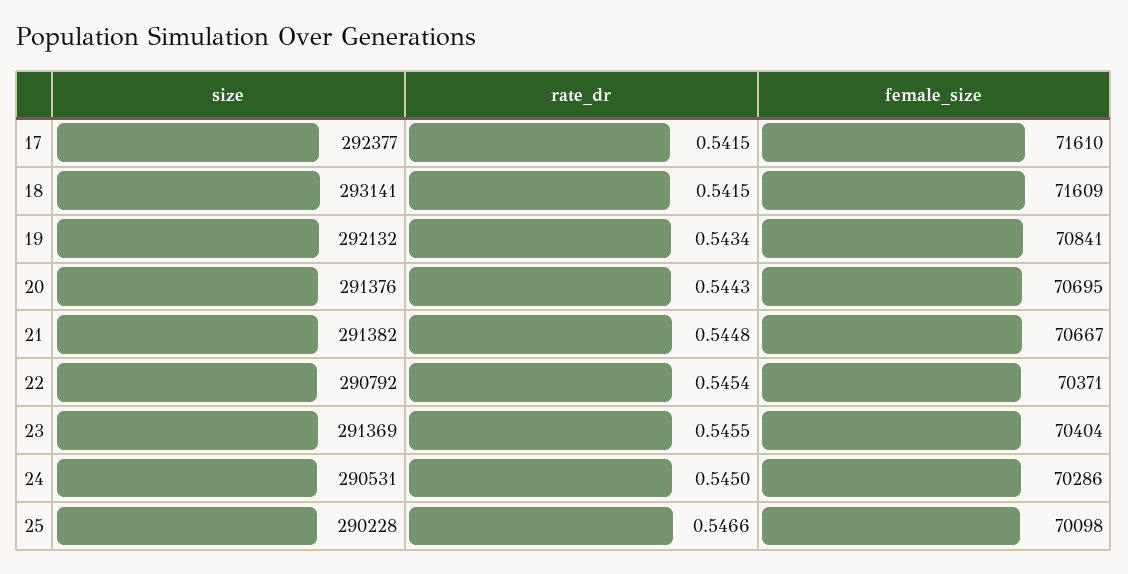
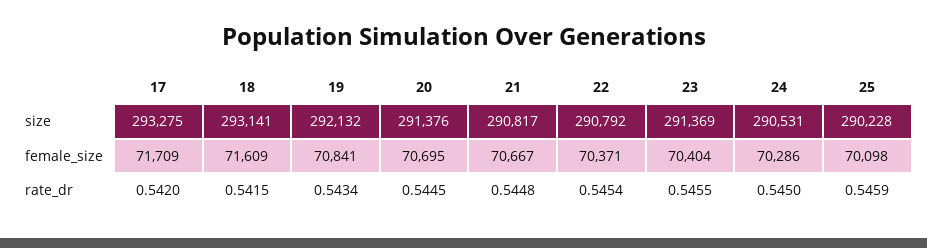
  {
    "size": {
-     "17": 292377,
+     "17": 293275,
      "18": 293141,
      "19": 292132,
      "20": 291376,
-     "21": 291382,
+     "21": 290817,
      "22": 290792,
      "23": 291369,
      "24": 290531,
      "25": 290228
    },
    "rate_dr": {
-     "17": 0.5415,
+     "17": 0.542,
      "18": 0.5415,
      "19": 0.5434,
-     "20": 0.5443,
+     "20": 0.5445,
      "21": 0.5448,
      "22": 0.5454,
      "23": 0.5455,
      "24": 0.545,
-     "25": 0.5466
+     "25": 0.5459
    },
    "female_size": {
-     "17": 71610,
+     "17": 71709,
      "18": 71609,
      "19": 70841,
      "20": 70695,
      "21": 70667,
      "22": 70371,
      "23": 70404,
      "24": 70286,
      "25": 70098
    }
  }

